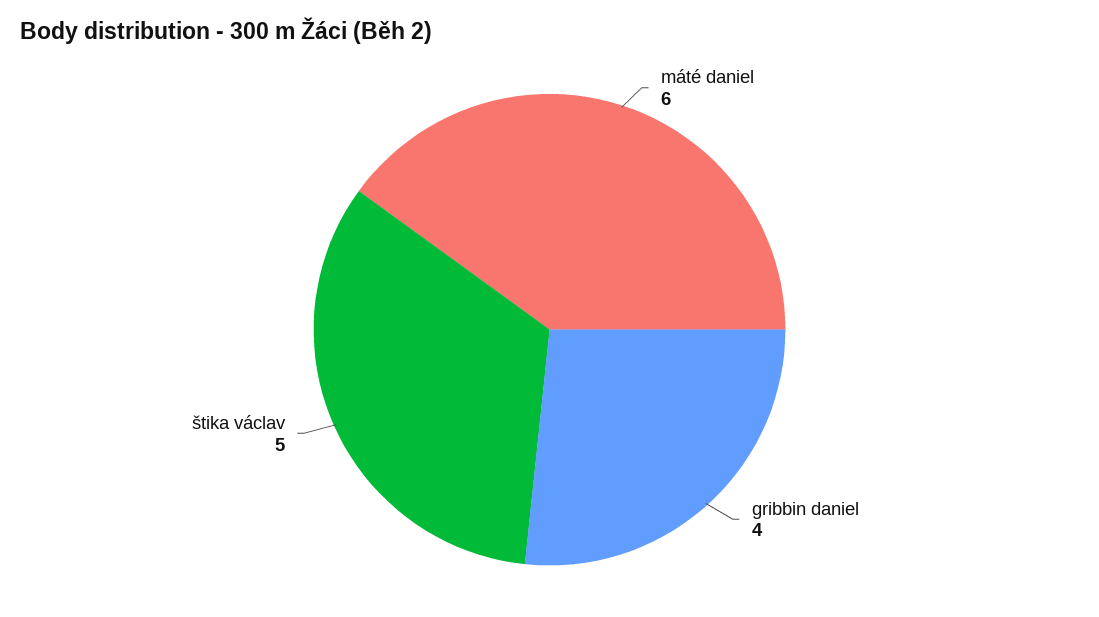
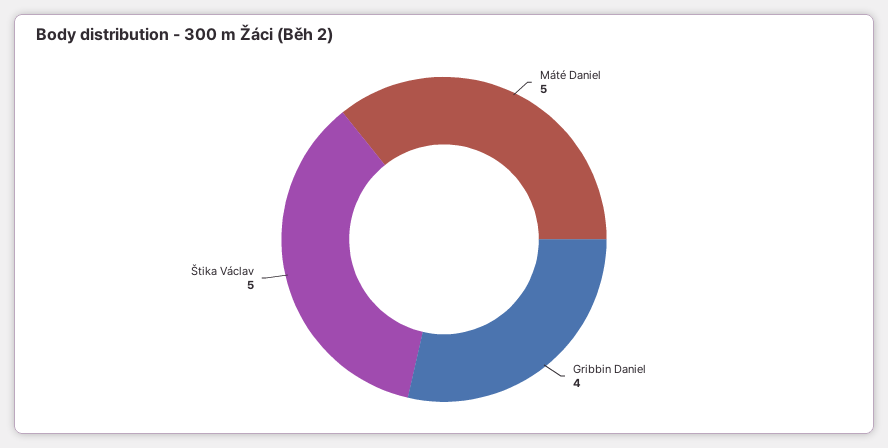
  {
-   "máté daniel": 6,
+   "máté daniel": 5,
    "gribbin daniel": 4,
    "štika václav": 5
  }

